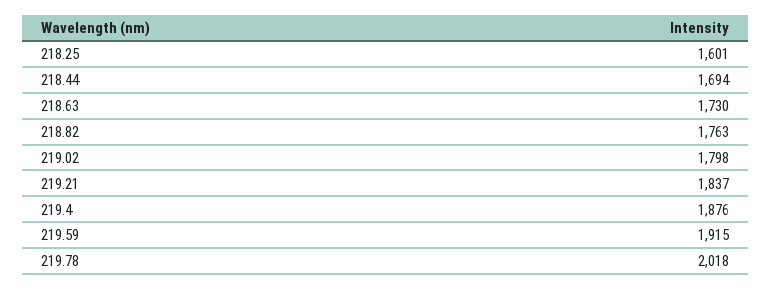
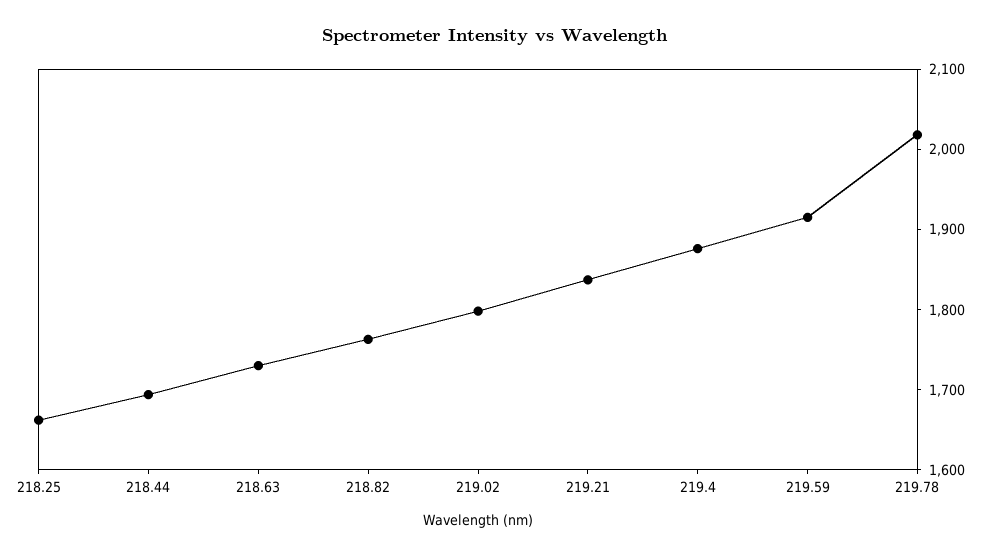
  {
-   "218.25": 1601,
+   "218.25": 1660,
    "218.44": 1694,
    "218.63": 1730,
    "218.82": 1763,
    "219.02": 1798,
    "219.21": 1837,
    "219.4": 1876,
    "219.59": 1915,
    "219.78": 2018
  }

